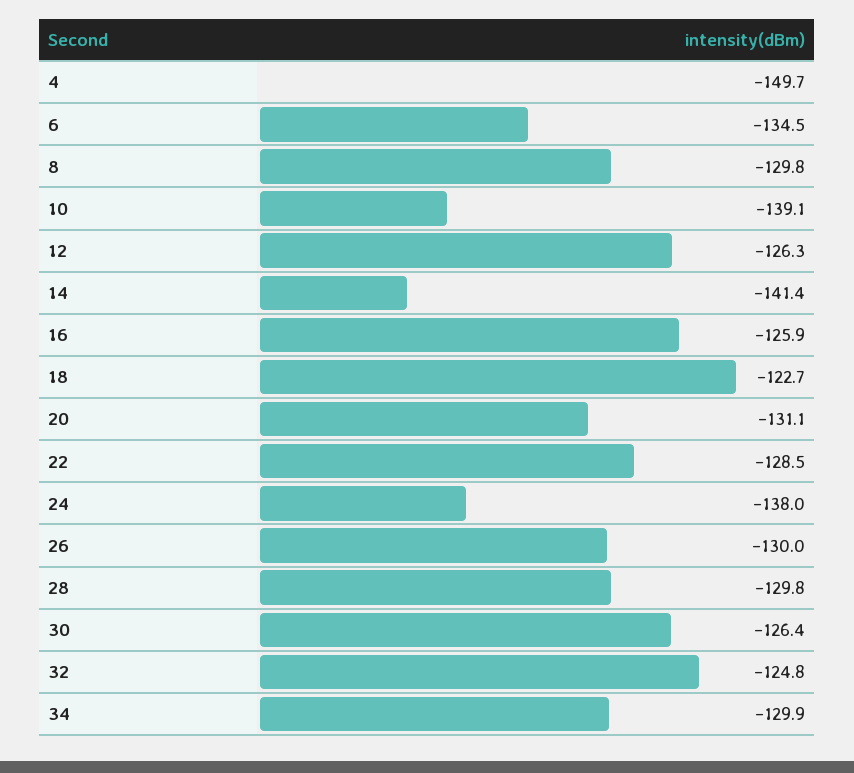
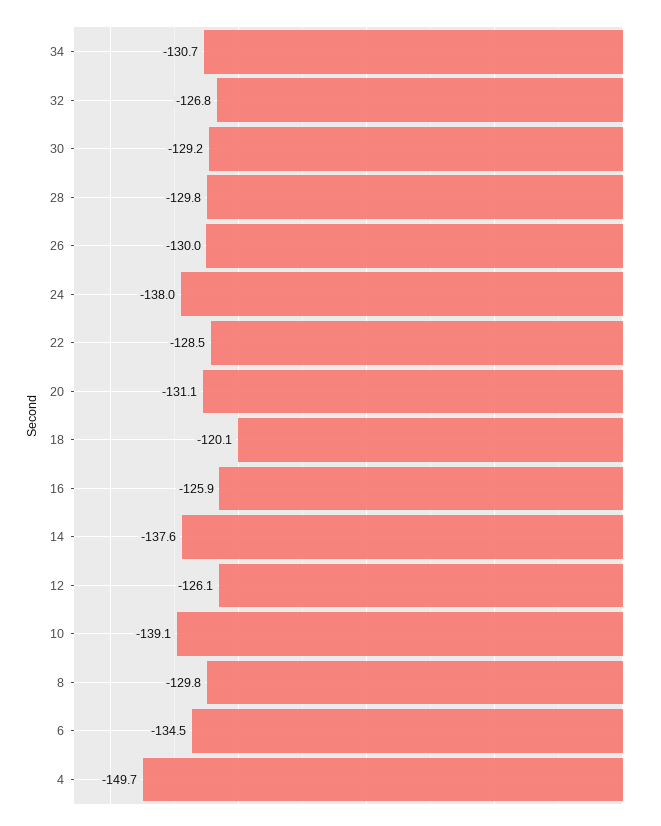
  {
    "4": -149.7,
    "6": -134.5,
    "8": -129.8,
    "10": -139.1,
-   "12": -126.3,
+   "12": -126.1,
-   "14": -141.4,
+   "14": -137.6,
    "16": -125.9,
-   "18": -122.7,
+   "18": -120.1,
    "20": -131.1,
    "22": -128.5,
    "24": -138,
    "26": -130,
    "28": -129.8,
-   "30": -126.4,
+   "30": -129.2,
-   "32": -124.8,
+   "32": -126.8,
-   "34": -129.9
+   "34": -130.7
  }

